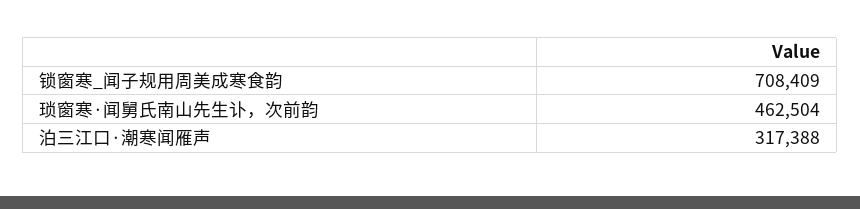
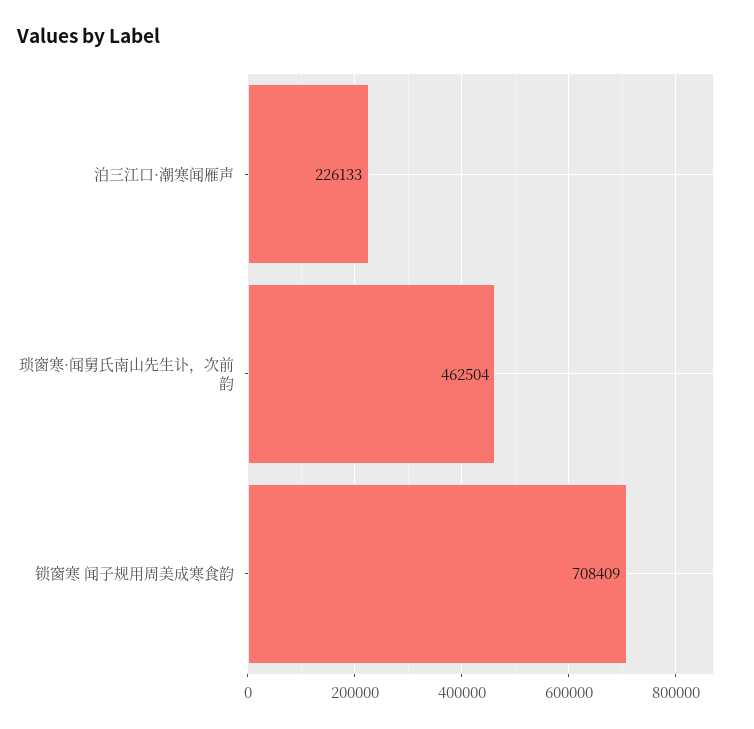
  {
    "锁窗寒_闻子规用周美成寒食韵": 708409,
    "琐窗寒·闻舅氏南山先生讣，次前韵": 462504,
-   "泊三江口·潮寒闻雁声": 317388
+   "泊三江口·潮寒闻雁声": 226133
  }

